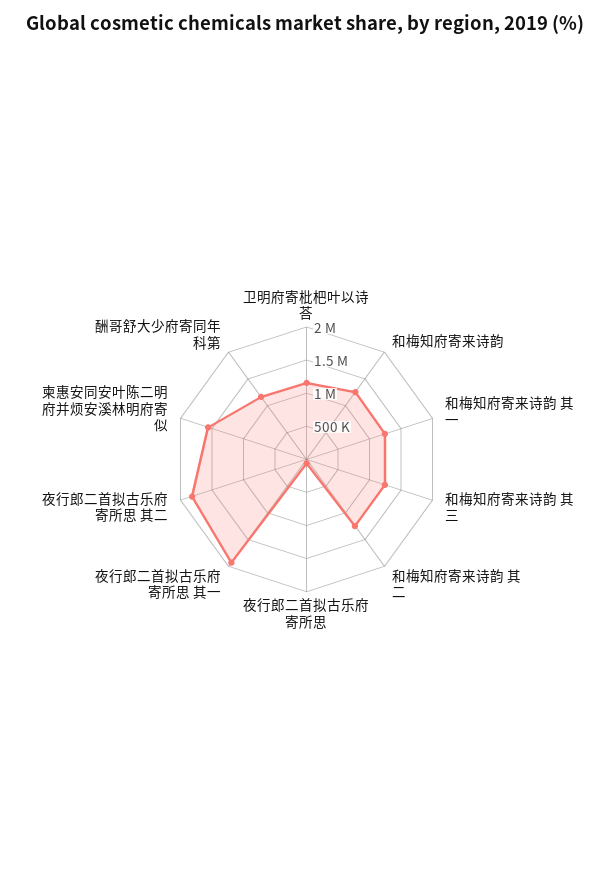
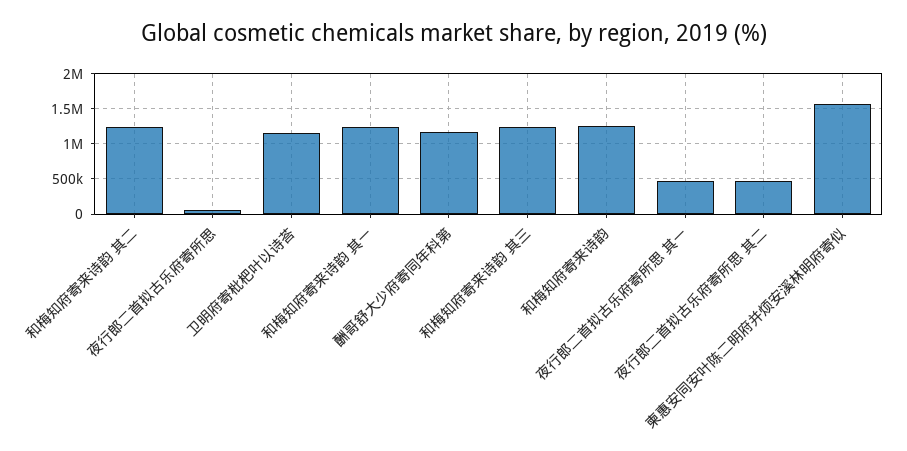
  {
    "卫明府寄枇杷叶以诗荅": 1200000,
    "和梅知府寄来诗韵": 1300000,
    "和梅知府寄来诗韵 其一": 1200000,
    "和梅知府寄来诗韵 其三": 1200000,
    "和梅知府寄来诗韵 其二": 1200000,
    "夜行郎二首拟古乐府寄所思": 100000,
-   "夜行郎二首拟古乐府寄所思 其一": 2000000,
+   "夜行郎二首拟古乐府寄所思 其一": 500000,
-   "夜行郎二首拟古乐府寄所思 其二": 1750000,
+   "夜行郎二首拟古乐府寄所思 其二": 500000,
    "柬惠安同安叶陈二明府并烦安溪林明府寄似": 1600000,
    "酬哥舒大少府寄同年科第": 1200000
  }

